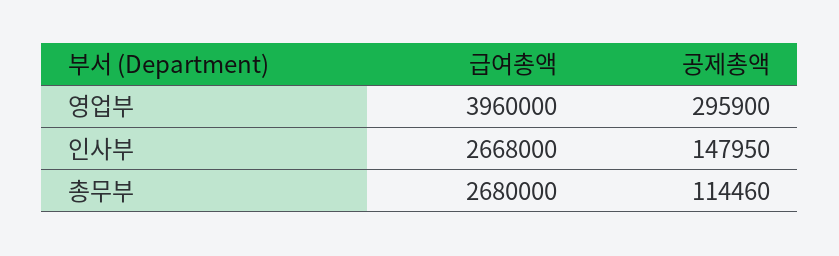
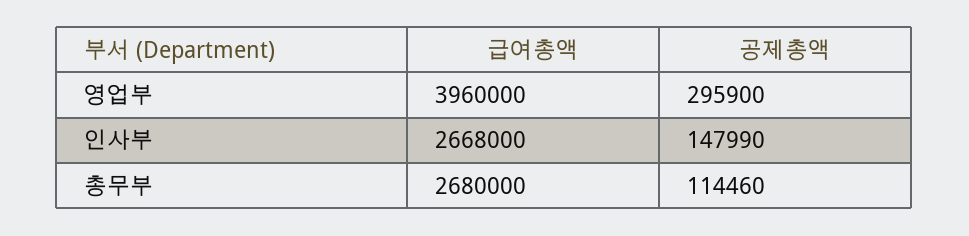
  {
    "급여총액": {
      "영업부": 3960000,
      "인사부": 2668000,
      "총무부": 2680000
    },
    "공제총액": {
      "영업부": 295900,
-     "인사부": 147950,
+     "인사부": 147990,
      "총무부": 114460
    }
  }

